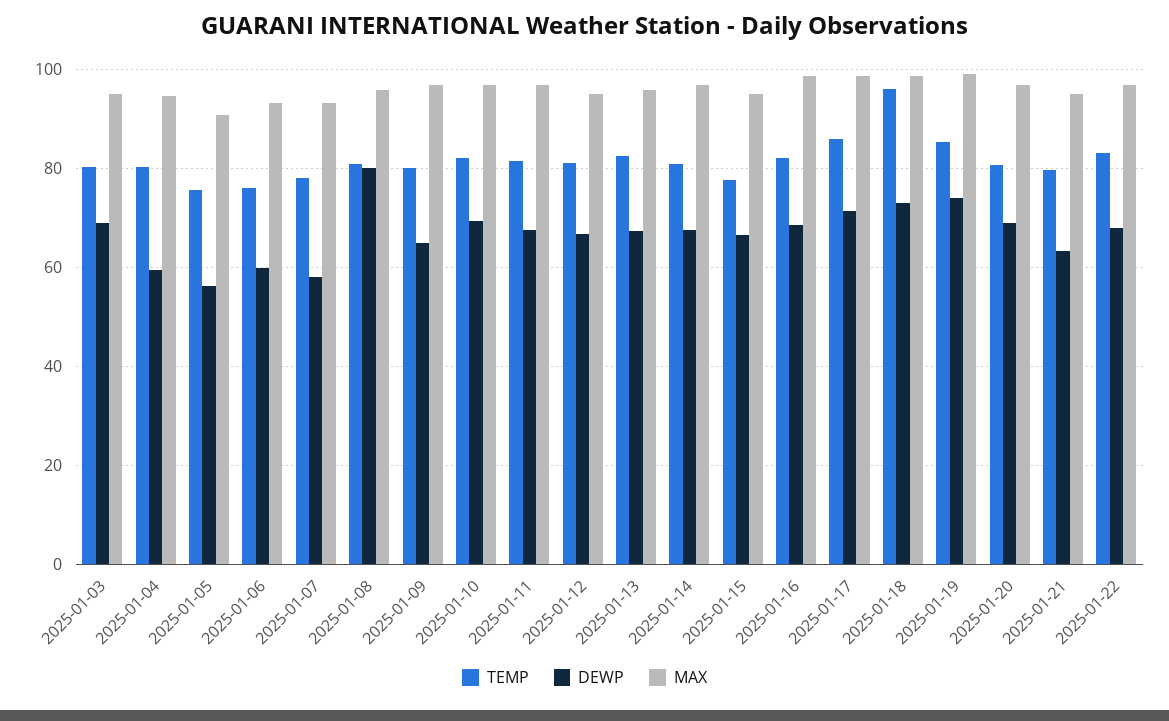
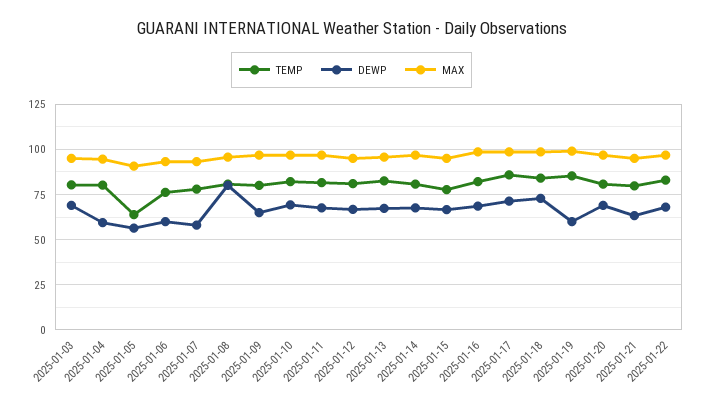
  {
    "TEMP": {
      "2025-01-03": 80,
      "2025-01-04": 80,
-     "2025-01-05": 76,
+     "2025-01-05": 65,
      "2025-01-06": 76,
      "2025-01-07": 78,
      "2025-01-08": 80,
      "2025-01-09": 80,
      "2025-01-10": 82,
      "2025-01-11": 82,
      "2025-01-12": 82,
      "2025-01-13": 82,
      "2025-01-14": 80,
      "2025-01-15": 78,
      "2025-01-16": 82,
      "2025-01-17": 86,
-     "2025-01-18": 96,
+     "2025-01-18": 85,
      "2025-01-19": 86,
      "2025-01-20": 80,
      "2025-01-21": 80,
      "2025-01-22": 84
    },
    "DEWP": {
      "2025-01-03": 68,
      "2025-01-04": 60,
      "2025-01-05": 56,
      "2025-01-06": 60,
      "2025-01-07": 58,
      "2025-01-08": 80,
      "2025-01-09": 64,
      "2025-01-10": 70,
      "2025-01-11": 68,
      "2025-01-12": 66,
      "2025-01-13": 68,
      "2025-01-14": 68,
      "2025-01-15": 66,
      "2025-01-16": 68,
      "2025-01-17": 72,
      "2025-01-18": 72,
-     "2025-01-19": 74,
+     "2025-01-19": 60,
      "2025-01-20": 70,
      "2025-01-21": 64,
      "2025-01-22": 68
    },
    "MAX": {
      "2025-01-03": 96,
      "2025-01-04": 94,
      "2025-01-05": 90,
      "2025-01-06": 94,
      "2025-01-07": 94,
      "2025-01-08": 96,
      "2025-01-09": 96,
      "2025-01-10": 96,
      "2025-01-11": 96,
      "2025-01-12": 96,
      "2025-01-13": 96,
      "2025-01-14": 96,
      "2025-01-15": 96,
      "2025-01-16": 98,
      "2025-01-17": 98,
      "2025-01-18": 98,
      "2025-01-19": 100,
      "2025-01-20": 96,
      "2025-01-21": 96,
      "2025-01-22": 96
    }
  }

